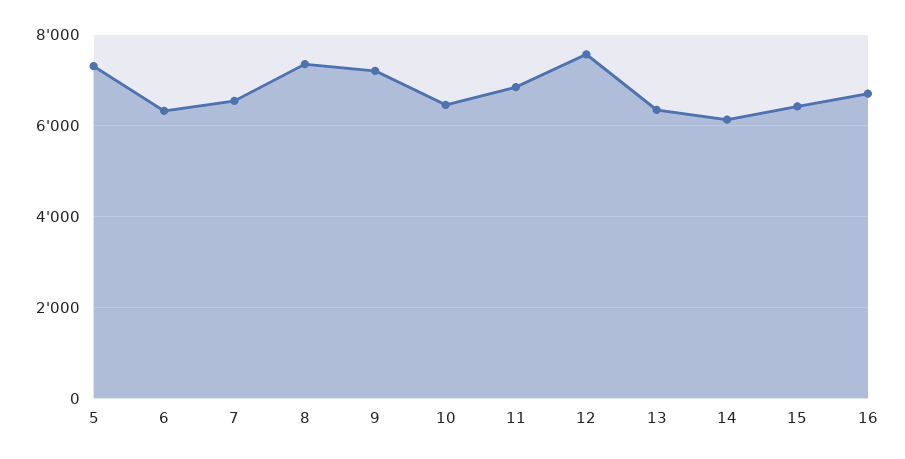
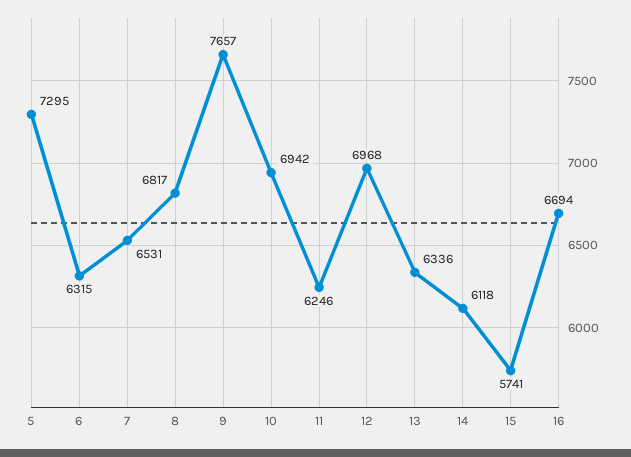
  {
    "5": 7295,
    "6": 6315,
    "7": 6531,
-   "8": 7400,
+   "8": 6817,
-   "9": 7200,
+   "9": 7657,
-   "10": 6400,
+   "10": 6942,
-   "11": 6800,
+   "11": 6246,
-   "12": 7600,
+   "12": 6968,
    "13": 6336,
    "14": 6118,
-   "15": 6400,
+   "15": 5741,
    "16": 6694
  }

